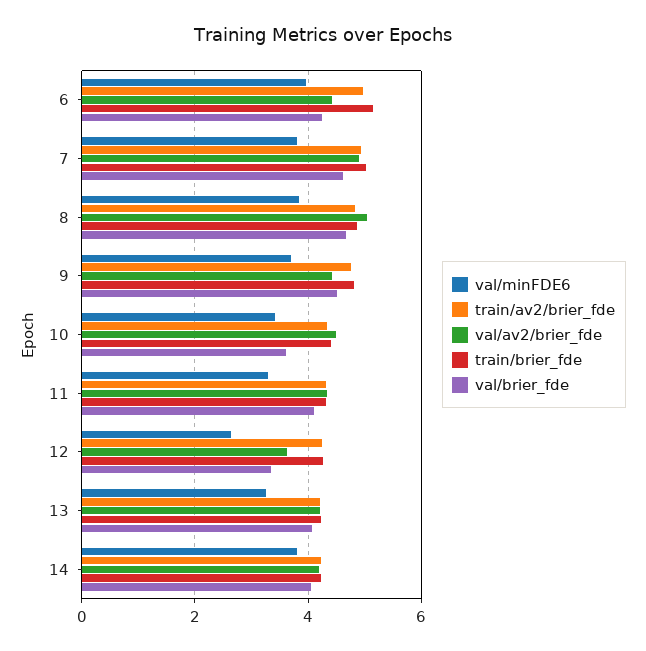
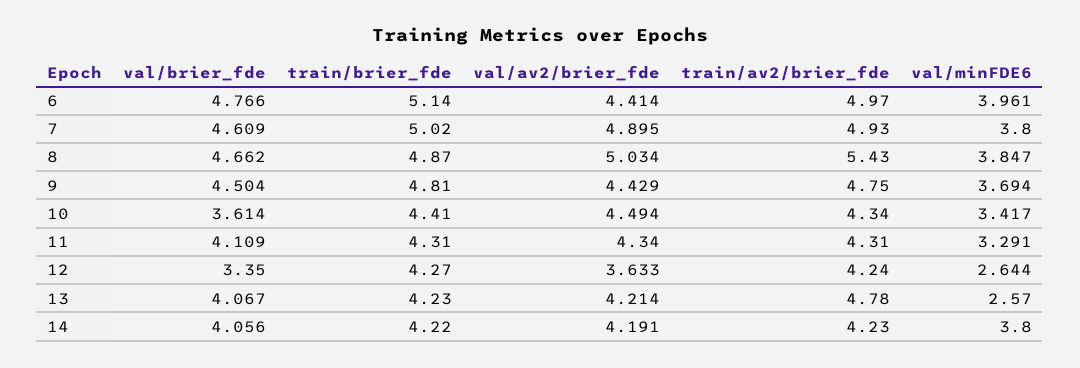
  {
    "val/minFDE6": {
      "6": 3.961,
      "7": 3.8,
      "8": 3.847,
      "9": 3.694,
      "10": 3.417,
      "11": 3.291,
      "12": 2.644,
-     "13": 3.2,
+     "13": 2.57,
      "14": 3.8
    },
    "train/av2/brier_fde": {
      "6": 4.97,
      "7": 4.93,
-     "8": 4.8,
+     "8": 5.43,
      "9": 4.75,
      "10": 4.34,
      "11": 4.31,
      "12": 4.24,
-     "13": 4.2,
+     "13": 4.78,
      "14": 4.23
    },
    "val/av2/brier_fde": {
      "6": 4.414,
      "7": 4.895,
      "8": 5.034,
      "9": 4.429,
      "10": 4.494,
      "11": 4.34,
      "12": 3.633,
      "13": 4.214,
      "14": 4.191
    },
    "train/brier_fde": {
      "6": 5.14,
      "7": 5.02,
      "8": 4.87,
      "9": 4.81,
      "10": 4.41,
      "11": 4.31,
      "12": 4.27,
      "13": 4.23,
      "14": 4.22
    },
    "val/brier_fde": {
-     "6": 4.2,
+     "6": 4.766,
      "7": 4.609,
      "8": 4.662,
      "9": 4.504,
      "10": 3.614,
      "11": 4.109,
      "12": 3.35,
      "13": 4.067,
      "14": 4.056
    }
  }

